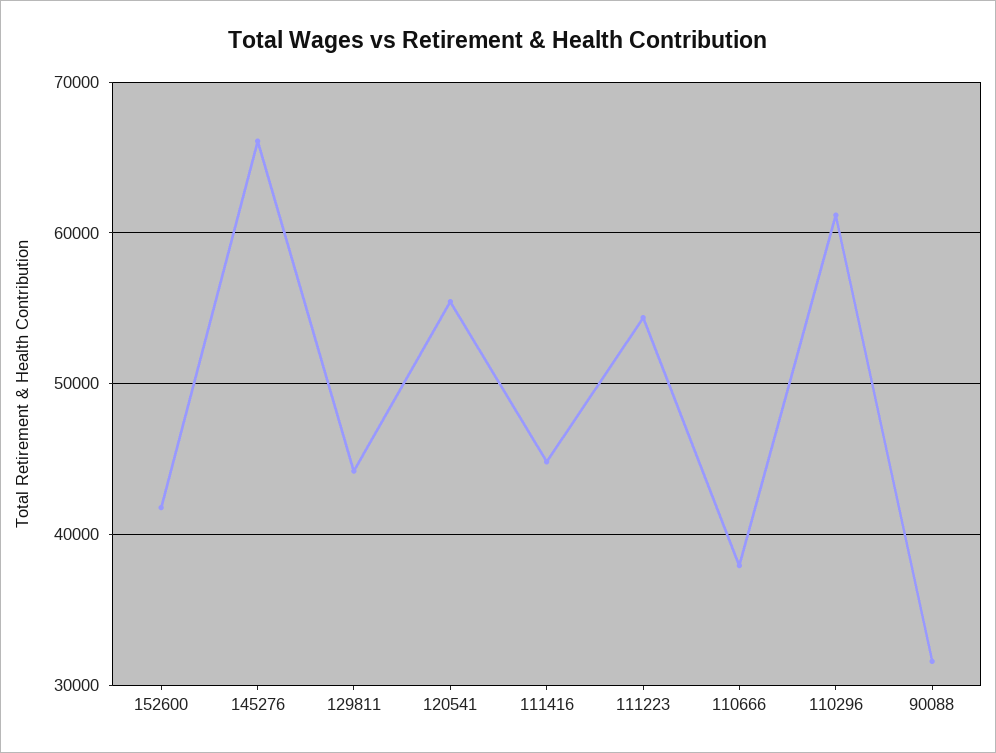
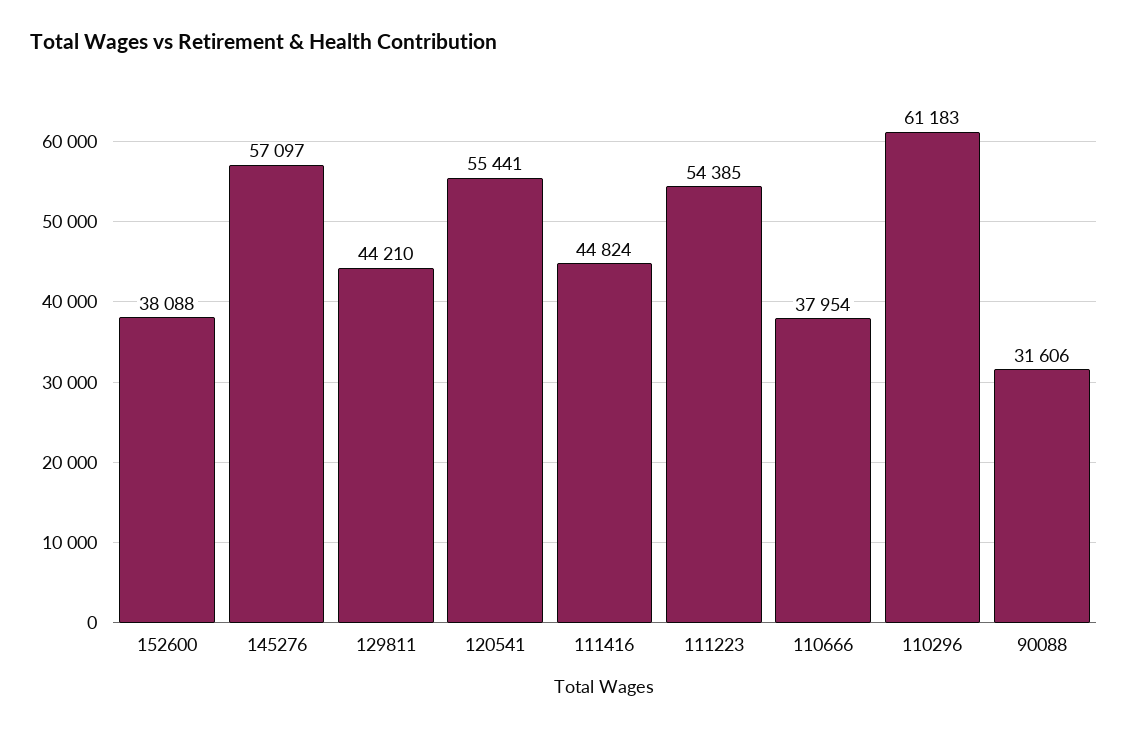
  {
-   "152600": 42000,
+   "152600": 38088,
-   "145276": 66000,
+   "145276": 57097,
    "129811": 44210,
    "120541": 55441,
    "111416": 44824,
    "111223": 54385,
    "110666": 37954,
    "110296": 61183,
    "90088": 31606
  }

